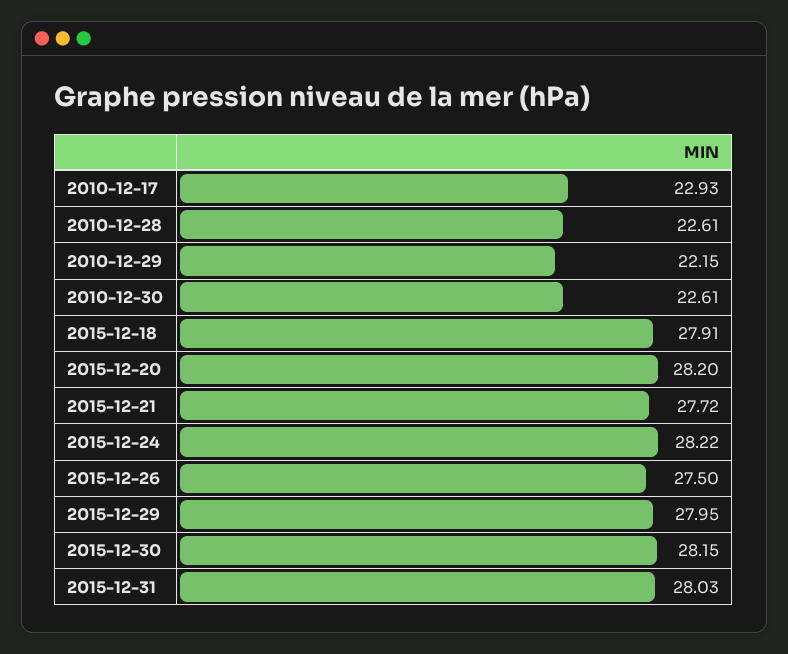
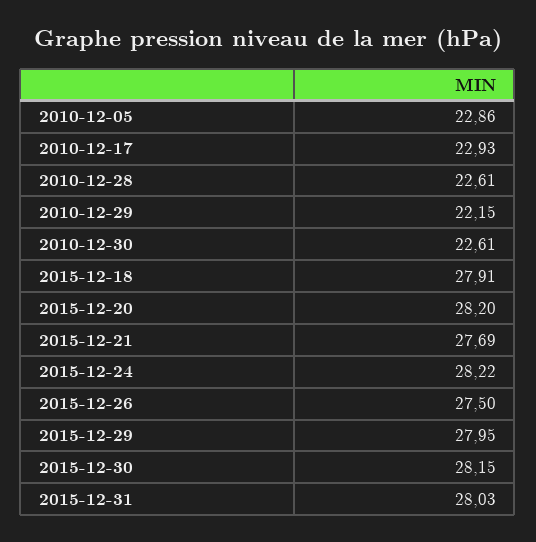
  {
    "2010-12-17": 22.93,
    "2010-12-28": 22.61,
    "2010-12-29": 22.15,
    "2010-12-30": 22.61,
    "2015-12-18": 27.91,
    "2015-12-20": 28.2,
-   "2015-12-21": 27.72,
+   "2015-12-21": 27.69,
    "2015-12-24": 28.22,
    "2015-12-26": 27.5,
    "2015-12-29": 27.95,
    "2015-12-30": 28.15,
-   "2015-12-31": 28.03
+   "2015-12-31": 28.03,
+   "2010-12-05": 22.86
  }

